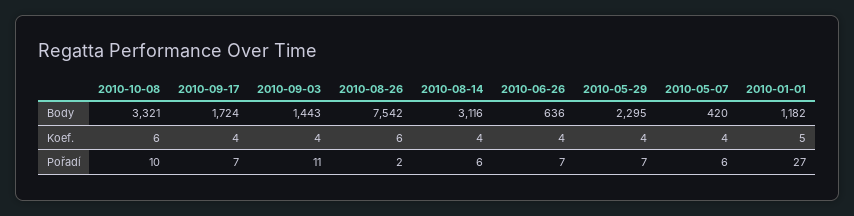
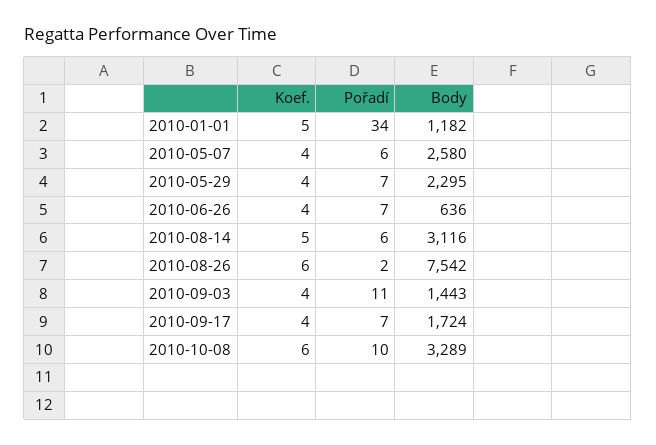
  {
    "2010-10-08": {
-     "Body": 3321,
+     "Body": 3289,
      "Koef.": 6,
      "Pořadí": 10
    },
    "2010-09-17": {
      "Body": 1724,
      "Koef.": 4,
      "Pořadí": 7
    },
    "2010-09-03": {
      "Body": 1443,
      "Koef.": 4,
      "Pořadí": 11
    },
    "2010-08-26": {
      "Body": 7542,
      "Koef.": 6,
      "Pořadí": 2
    },
    "2010-08-14": {
      "Body": 3116,
-     "Koef.": 4,
+     "Koef.": 5,
      "Pořadí": 6
    },
    "2010-06-26": {
      "Body": 636,
      "Koef.": 4,
      "Pořadí": 7
    },
    "2010-05-29": {
      "Body": 2295,
      "Koef.": 4,
      "Pořadí": 7
    },
    "2010-05-07": {
-     "Body": 420,
+     "Body": 2580,
      "Koef.": 4,
      "Pořadí": 6
    },
    "2010-01-01": {
      "Body": 1182,
      "Koef.": 5,
-     "Pořadí": 27
+     "Pořadí": 34
    }
  }

